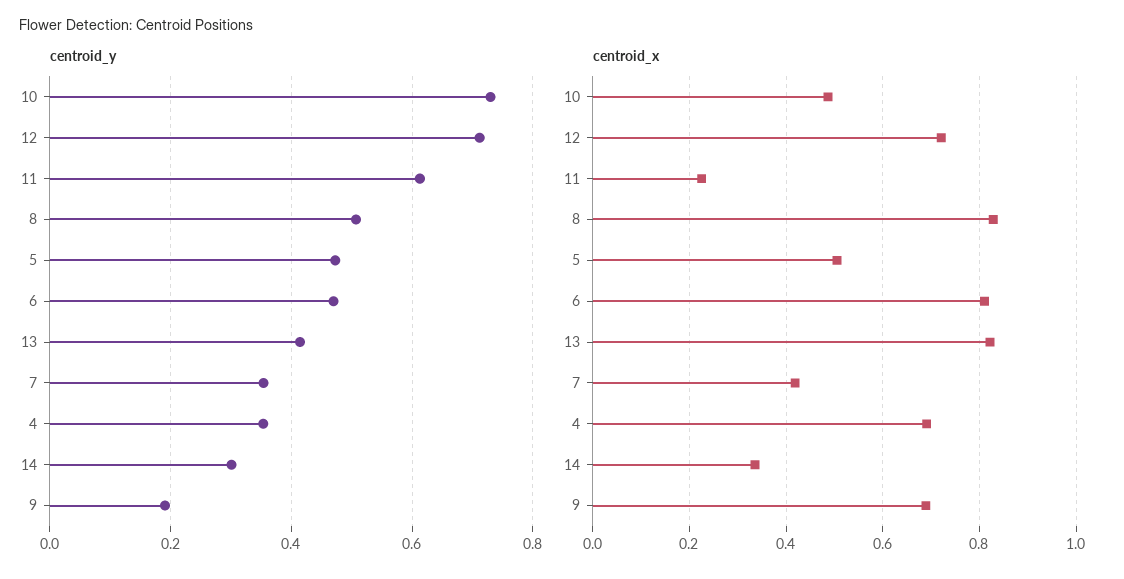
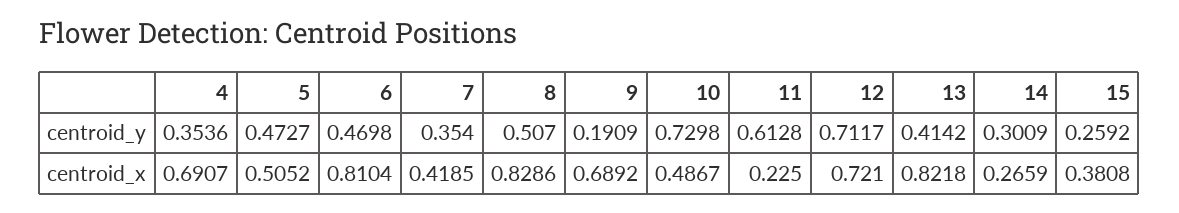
  {
    "centroid_y": {
      "10": 0.7298,
      "12": 0.7117,
      "11": 0.6128,
      "8": 0.507,
      "5": 0.4727,
      "6": 0.4698,
      "13": 0.4142,
      "7": 0.354,
      "4": 0.3536,
      "14": 0.3009,
-     "9": 0.1909
+     "9": 0.1909,
+     "15": 0.2592
    },
    "centroid_x": {
      "10": 0.4867,
      "12": 0.721,
      "11": 0.225,
      "8": 0.8286,
      "5": 0.5052,
      "6": 0.8104,
      "13": 0.8218,
      "7": 0.4185,
      "4": 0.6907,
-     "14": 0.34,
+     "14": 0.2659,
-     "9": 0.6892
+     "9": 0.6892,
+     "15": 0.3808
    }
  }

